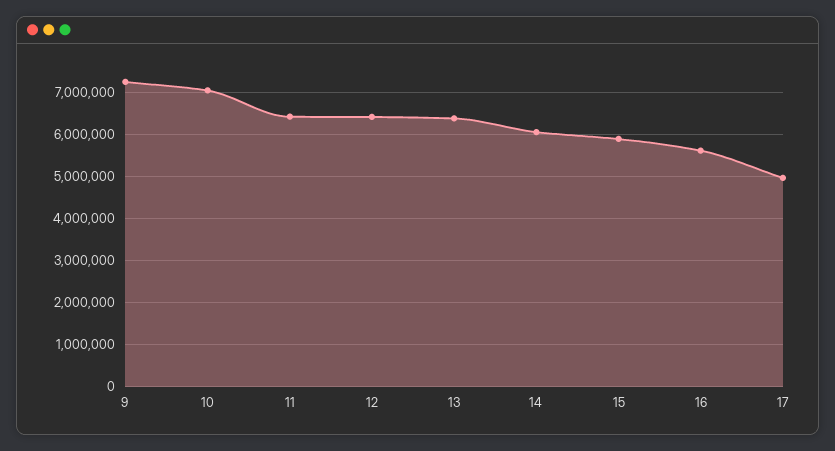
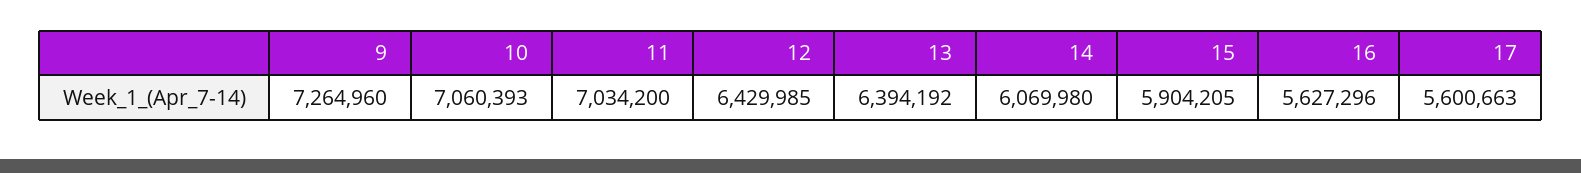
  {
    "9": 7264960,
    "10": 7060393,
-   "11": 6400000,
+   "11": 7034200,
    "12": 6429985,
    "13": 6394192,
    "14": 6069980,
    "15": 5904205,
    "16": 5627296,
-   "17": 5000000
+   "17": 5600663
  }

